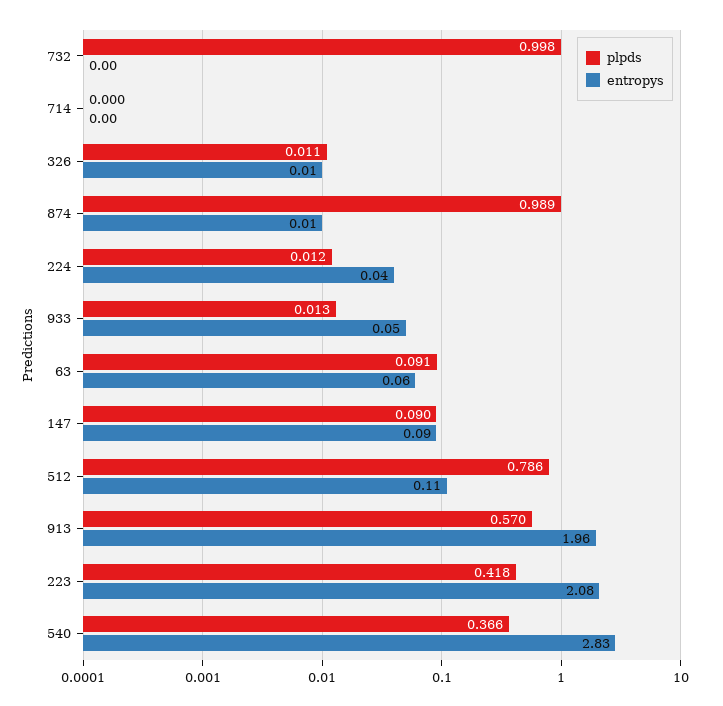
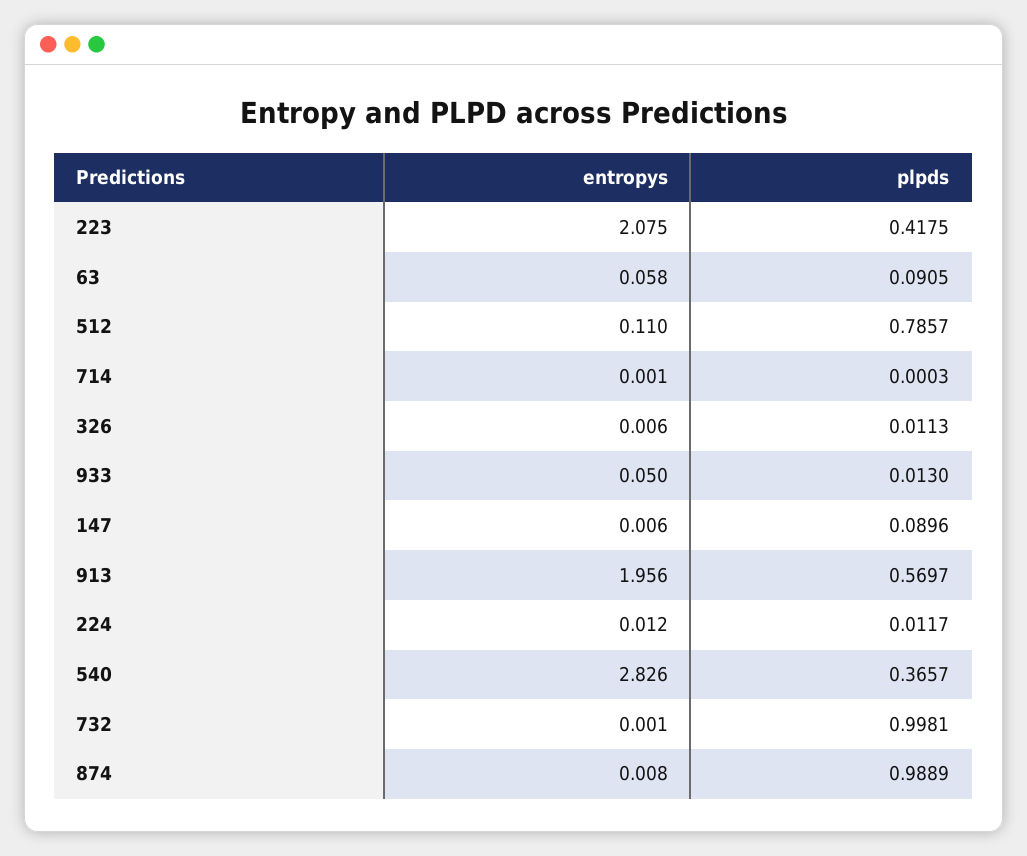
  {
    "plpds": {
      "732": 0.9981,
      "714": 0.0003,
      "326": 0.0113,
      "874": 0.9889,
      "224": 0.0117,
      "933": 0.013,
      "63": 0.0905,
      "147": 0.0896,
      "512": 0.7857,
      "913": 0.5697,
      "223": 0.4175,
      "540": 0.3657
    },
    "entropys": {
      "732": 0.001,
      "714": 0.001,
      "326": 0.006,
      "874": 0.008,
-     "224": 0.04,
+     "224": 0.012,
      "933": 0.05,
      "63": 0.058,
-     "147": 0.09,
+     "147": 0.006,
      "512": 0.11,
      "913": 1.956,
      "223": 2.075,
      "540": 2.826
    }
  }

